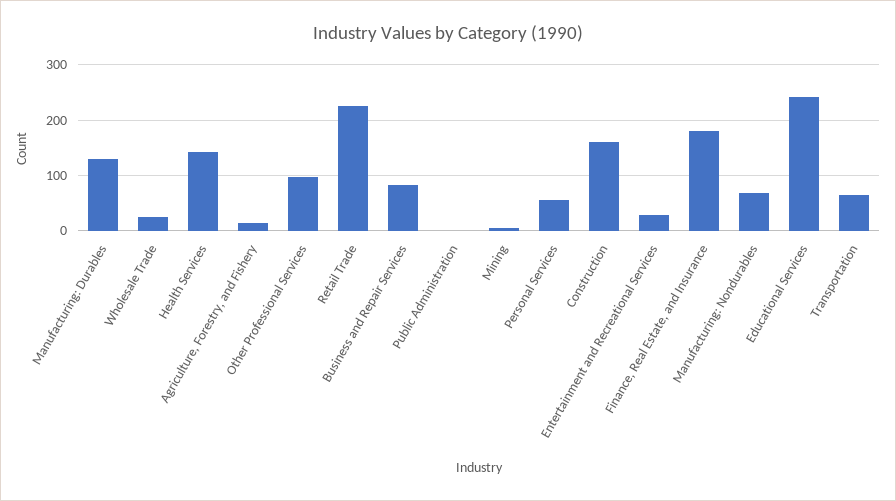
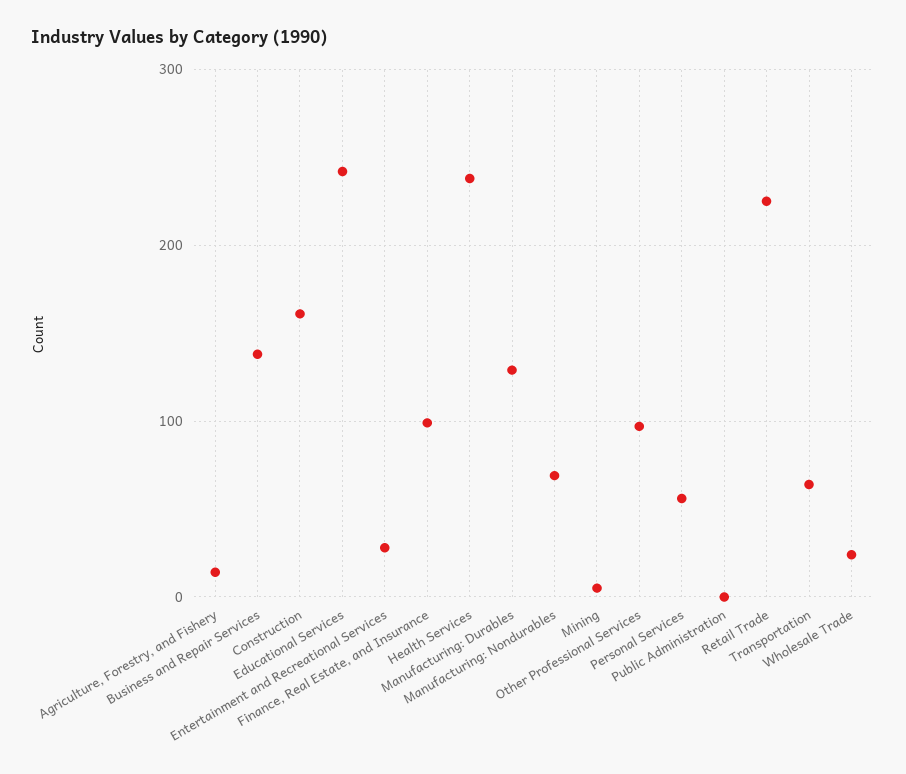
  {
    "Manufacturing: Durables": 130,
    "Wholesale Trade": 20,
-   "Health Services": 140,
+   "Health Services": 240,
    "Agriculture, Forestry, and Fishery": 10,
    "Other Professional Services": 100,
    "Retail Trade": 230,
-   "Business and Repair Services": 80,
+   "Business and Repair Services": 140,
    "Public Administration": 0,
    "Mining": 10,
    "Personal Services": 60,
    "Construction": 160,
    "Entertainment and Recreational Services": 30,
-   "Finance, Real Estate, and Insurance": 180,
+   "Finance, Real Estate, and Insurance": 100,
    "Manufacturing: Nondurables": 70,
    "Educational Services": 240,
    "Transportation": 60
  }

